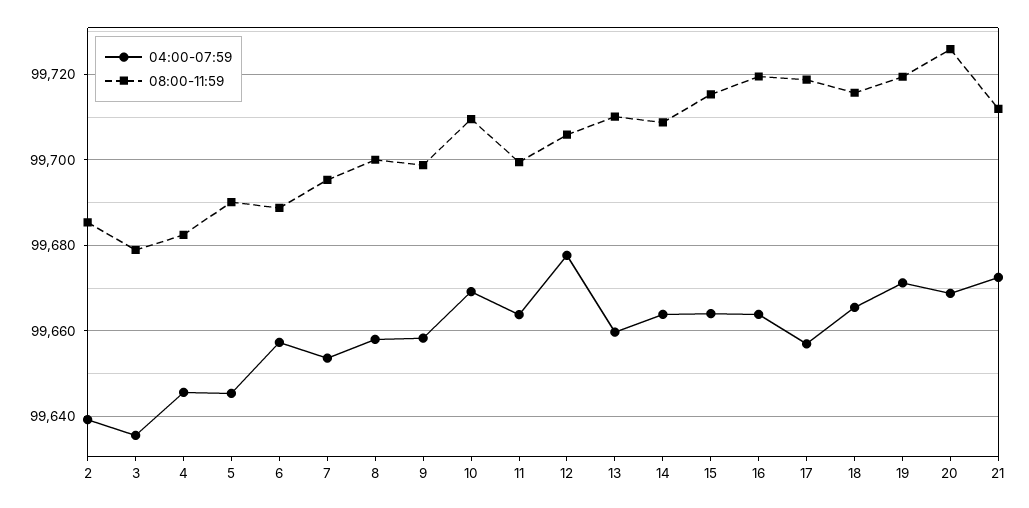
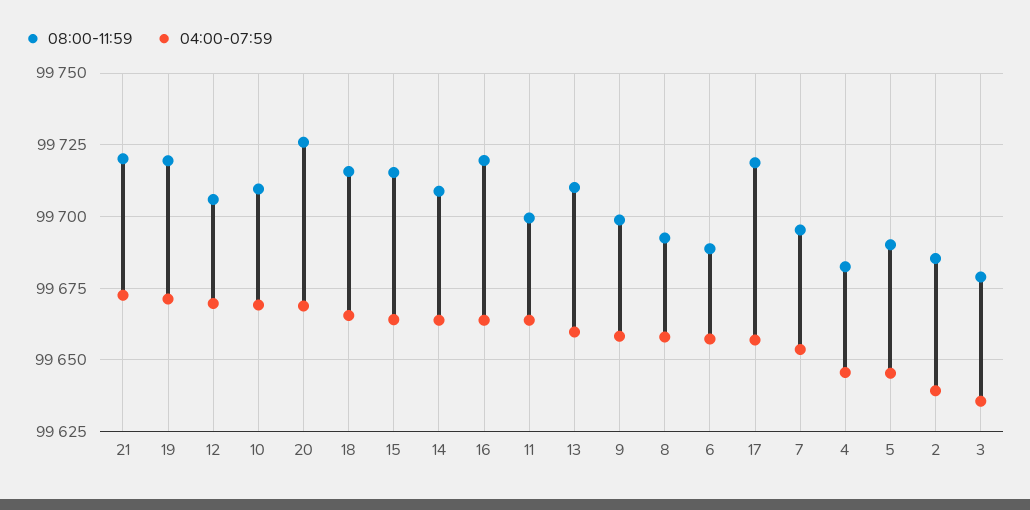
  {
    "04:00-07:59": {
      "2": 99640,
      "3": 99636,
      "4": 99646,
      "5": 99646,
      "6": 99658,
      "7": 99654,
      "8": 99658,
      "9": 99658,
      "10": 99670,
      "11": 99664,
-     "12": 99678,
+     "12": 99670,
      "13": 99660,
      "14": 99664,
      "15": 99664,
      "16": 99664,
      "17": 99656,
      "18": 99666,
      "19": 99672,
      "20": 99668,
      "21": 99672
    },
    "08:00-11:59": {
      "2": 99686,
      "3": 99678,
      "4": 99682,
      "5": 99690,
      "6": 99688,
      "7": 99696,
-     "8": 99700,
+     "8": 99692.5,
      "9": 99698,
      "10": 99710,
      "11": 99700,
      "12": 99706,
      "13": 99710,
      "14": 99708,
      "15": 99716,
      "16": 99720,
      "17": 99718,
      "18": 99716,
      "19": 99720,
      "20": 99726,
-     "21": 99712
+     "21": 99720
    }
  }

